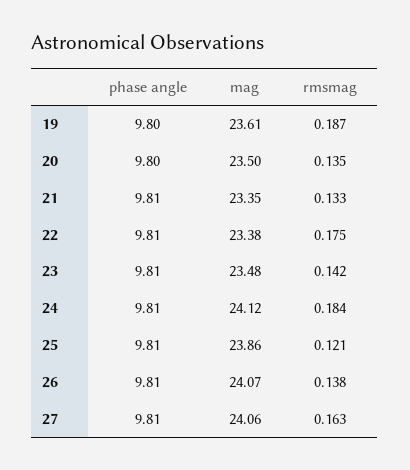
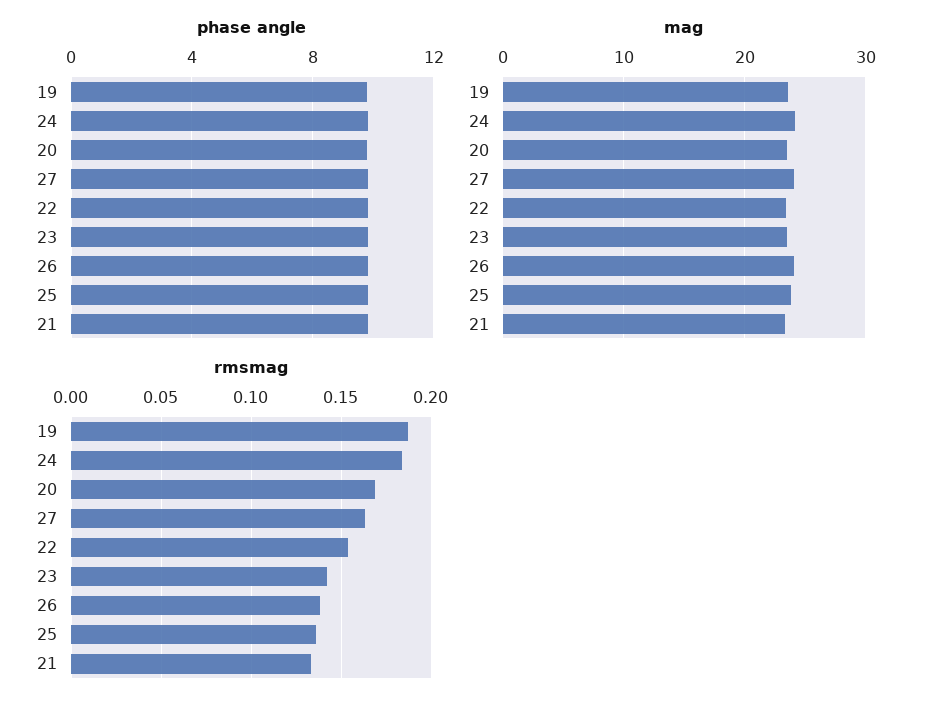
  {
    "phase angle": {
      "19": 9.8,
      "20": 9.8,
      "21": 9.81,
      "22": 9.81,
      "23": 9.81,
      "24": 9.81,
      "25": 9.81,
      "26": 9.81,
      "27": 9.81
    },
    "mag": {
      "19": 23.61,
      "20": 23.5,
      "21": 23.35,
      "22": 23.38,
      "23": 23.48,
      "24": 24.12,
      "25": 23.86,
      "26": 24.07,
      "27": 24.06
    },
    "rmsmag": {
      "19": 0.187,
-     "20": 0.135,
+     "20": 0.17,
      "21": 0.133,
-     "22": 0.175,
+     "22": 0.155,
      "23": 0.142,
      "24": 0.184,
-     "25": 0.121,
+     "25": 0.135,
      "26": 0.138,
      "27": 0.163
    }
  }

